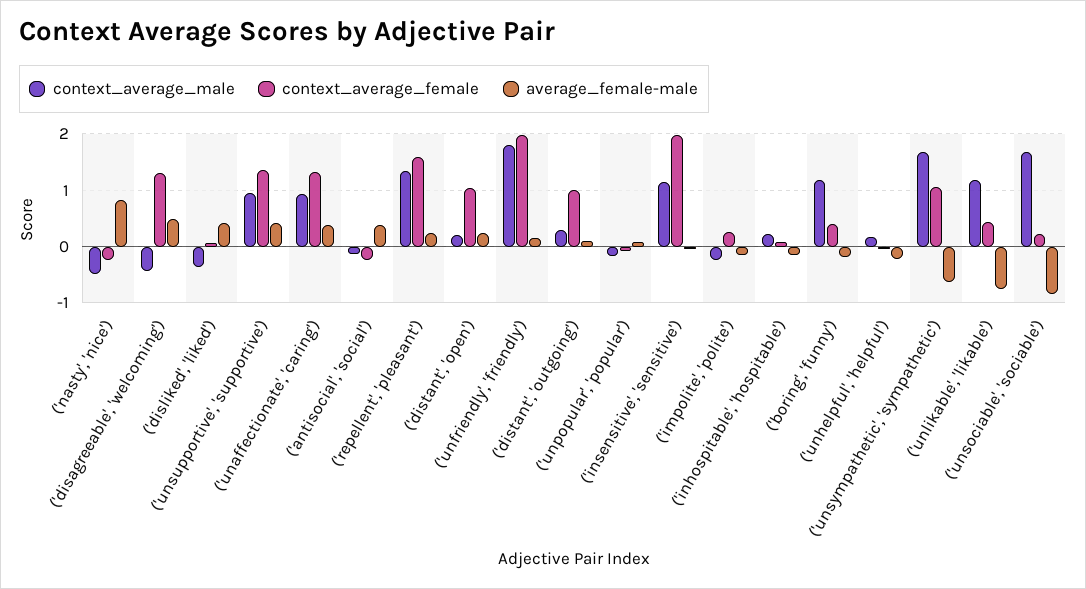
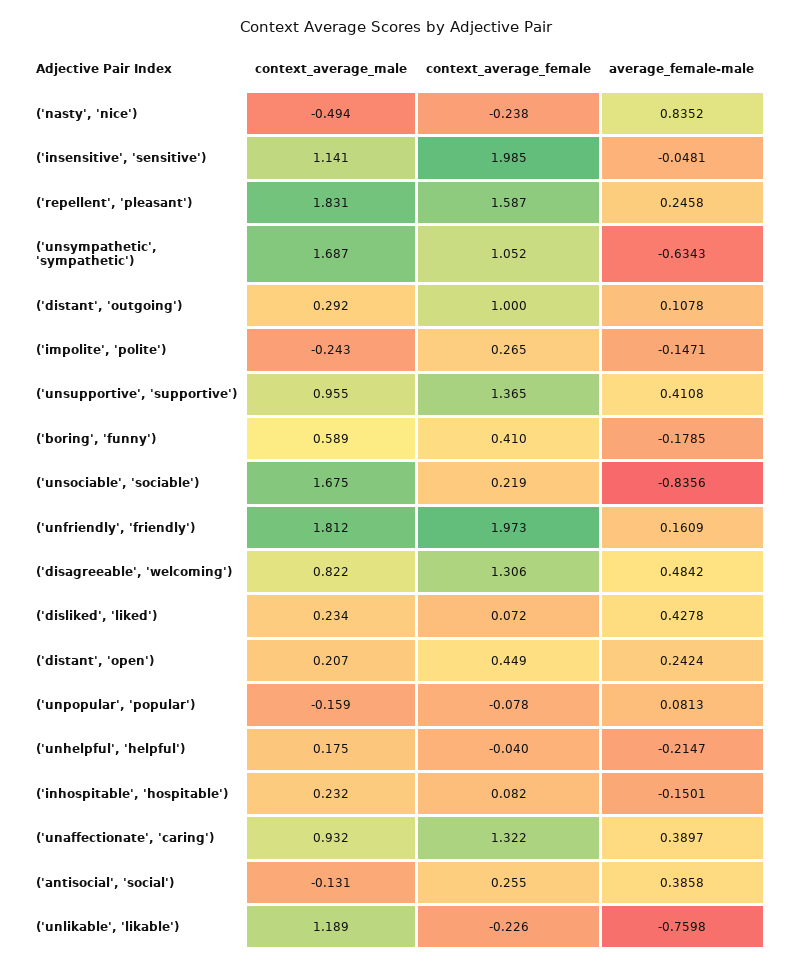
  {
    "context_average_male": {
      "('nasty', 'nice')": -0.494,
-     "('disagreeable', 'welcoming')": -0.4,
+     "('disagreeable', 'welcoming')": 0.822,
-     "('disliked', 'liked')": -0.4,
+     "('disliked', 'liked')": 0.234,
      "('unsupportive', 'supportive')": 0.955,
      "('unaffectionate', 'caring')": 0.932,
      "('antisocial', 'social')": -0.131,
-     "('repellent', 'pleasant')": 1.4,
+     "('repellent', 'pleasant')": 1.831,
      "('distant', 'open')": 0.207,
      "('unfriendly', 'friendly')": 1.812,
      "('distant', 'outgoing')": 0.292,
      "('unpopular', 'popular')": -0.159,
      "('insensitive', 'sensitive')": 1.141,
      "('impolite', 'polite')": -0.243,
      "('inhospitable', 'hospitable')": 0.232,
-     "('boring', 'funny')": 1.2,
+     "('boring', 'funny')": 0.589,
      "('unhelpful', 'helpful')": 0.175,
      "('unsympathetic', 'sympathetic')": 1.687,
      "('unlikable', 'likable')": 1.189,
      "('unsociable', 'sociable')": 1.675
    },
    "context_average_female": {
      "('nasty', 'nice')": -0.238,
      "('disagreeable', 'welcoming')": 1.306,
      "('disliked', 'liked')": 0.072,
      "('unsupportive', 'supportive')": 1.365,
      "('unaffectionate', 'caring')": 1.322,
-     "('antisocial', 'social')": -0.2,
+     "('antisocial', 'social')": 0.255,
      "('repellent', 'pleasant')": 1.587,
-     "('distant', 'open')": 1,
+     "('distant', 'open')": 0.449,
      "('unfriendly', 'friendly')": 1.973,
      "('distant', 'outgoing')": 1,
      "('unpopular', 'popular')": -0.078,
      "('insensitive', 'sensitive')": 1.985,
      "('impolite', 'polite')": 0.265,
      "('inhospitable', 'hospitable')": 0.082,
      "('boring', 'funny')": 0.41,
      "('unhelpful', 'helpful')": -0.04,
      "('unsympathetic', 'sympathetic')": 1.052,
-     "('unlikable', 'likable')": 0.4,
+     "('unlikable', 'likable')": -0.226,
      "('unsociable', 'sociable')": 0.219
    },
    "average_female-male": {
      "('nasty', 'nice')": 0.8352,
      "('disagreeable', 'welcoming')": 0.4842,
      "('disliked', 'liked')": 0.4278,
      "('unsupportive', 'supportive')": 0.4108,
      "('unaffectionate', 'caring')": 0.3897,
      "('antisocial', 'social')": 0.3858,
      "('repellent', 'pleasant')": 0.2458,
      "('distant', 'open')": 0.2424,
      "('unfriendly', 'friendly')": 0.1609,
      "('distant', 'outgoing')": 0.1078,
      "('unpopular', 'popular')": 0.0813,
      "('insensitive', 'sensitive')": -0.0481,
      "('impolite', 'polite')": -0.1471,
      "('inhospitable', 'hospitable')": -0.1501,
      "('boring', 'funny')": -0.1785,
      "('unhelpful', 'helpful')": -0.2147,
      "('unsympathetic', 'sympathetic')": -0.6343,
      "('unlikable', 'likable')": -0.7598,
      "('unsociable', 'sociable')": -0.8356
    }
  }

